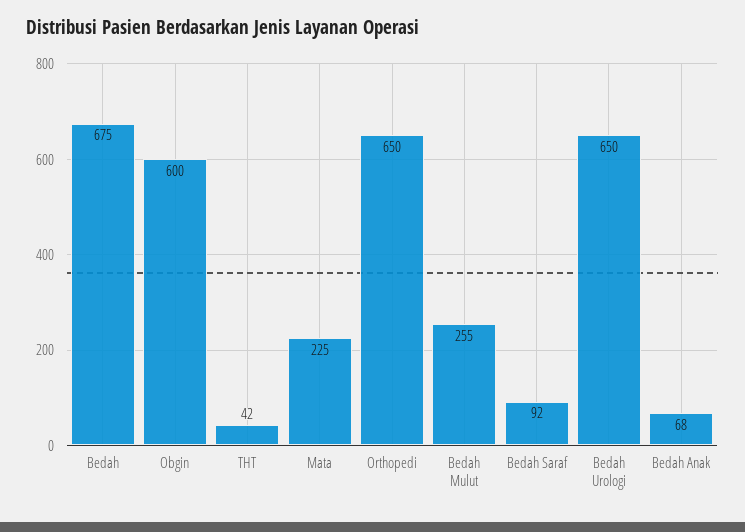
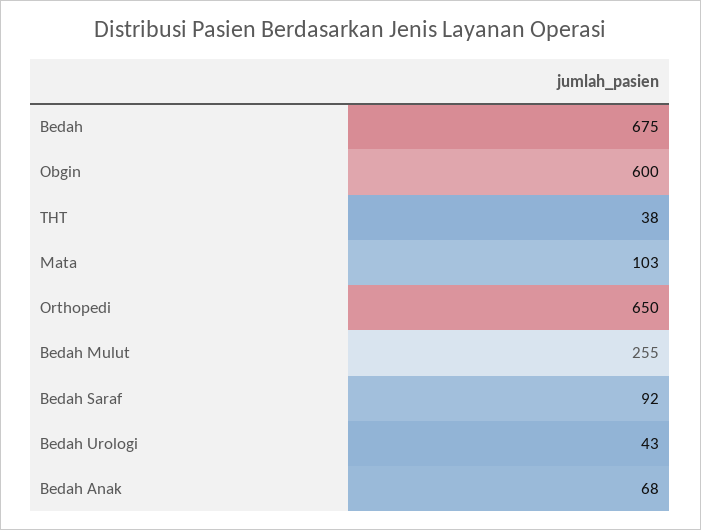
  {
    "Bedah": 675,
    "Obgin": 600,
-   "THT": 42,
+   "THT": 38,
-   "Mata": 225,
+   "Mata": 103,
    "Orthopedi": 650,
    "Bedah Mulut": 255,
    "Bedah Saraf": 92,
-   "Bedah Urologi": 650,
+   "Bedah Urologi": 43,
    "Bedah Anak": 68
  }

